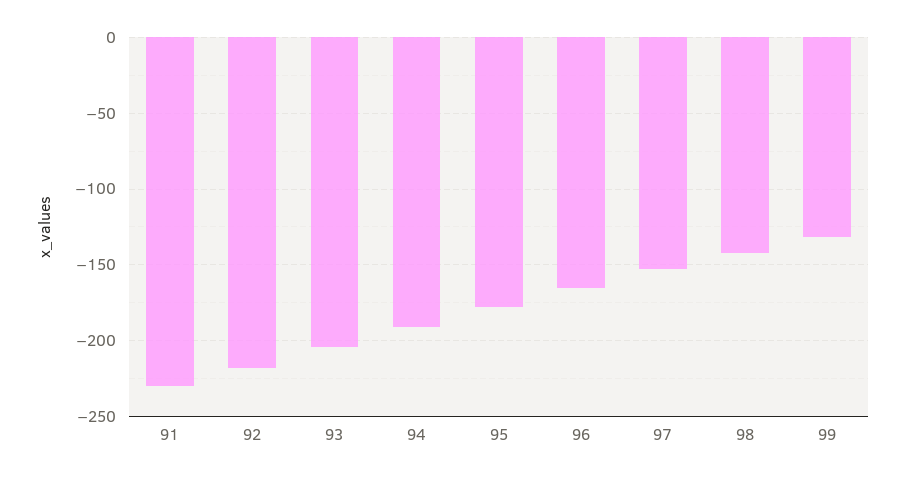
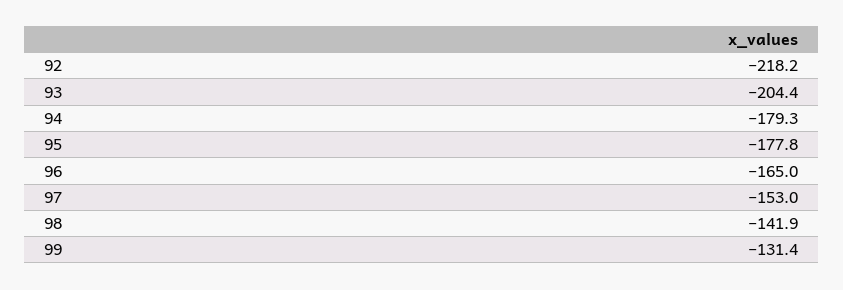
  {
-   "91": -230,
    "92": -218.2,
    "93": -204.4,
-   "94": -190,
+   "94": -179.3,
    "95": -177.8,
    "96": -165,
    "97": -153,
    "98": -141.9,
    "99": -131.4
  }

